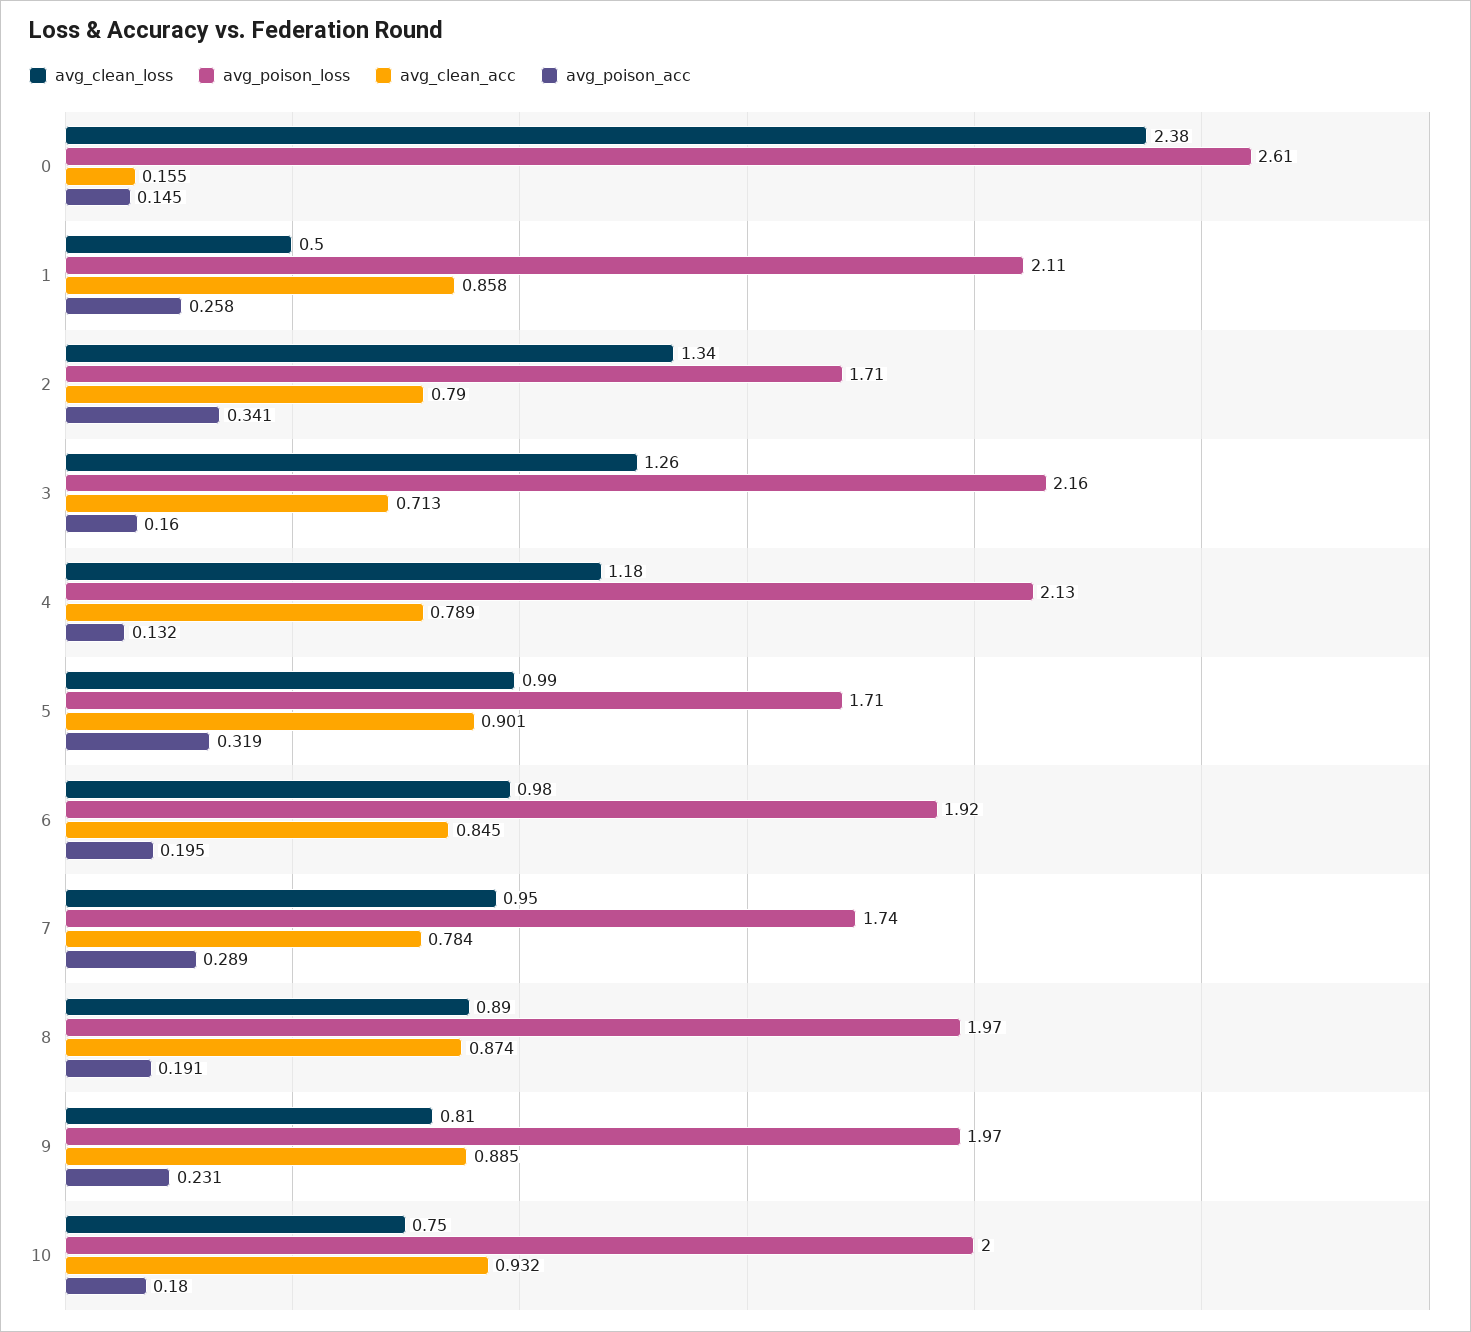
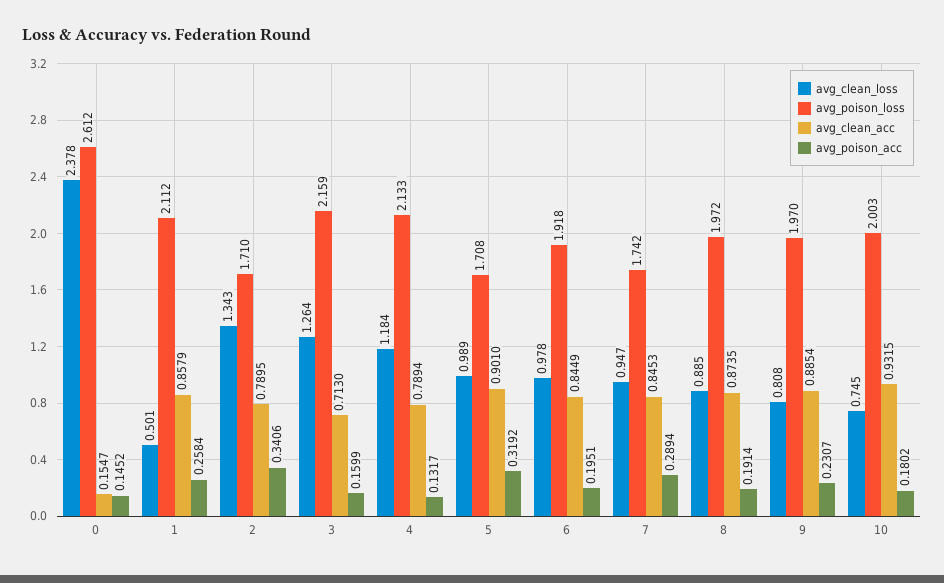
  {
    "avg_clean_loss": {
      "0": 2.378,
      "1": 0.501,
      "2": 1.343,
      "3": 1.264,
      "4": 1.184,
      "5": 0.989,
      "6": 0.978,
      "7": 0.947,
      "8": 0.885,
      "9": 0.808,
      "10": 0.745
    },
    "avg_poison_loss": {
      "0": 2.612,
      "1": 2.112,
      "2": 1.71,
      "3": 2.159,
      "4": 2.133,
      "5": 1.708,
      "6": 1.918,
      "7": 1.742,
      "8": 1.972,
      "9": 1.97,
      "10": 2.003
    },
    "avg_clean_acc": {
      "0": 0.1547,
      "1": 0.8579,
      "2": 0.7895,
      "3": 0.713,
      "4": 0.7894,
      "5": 0.901,
      "6": 0.8449,
-     "7": 0.784,
+     "7": 0.8453,
      "8": 0.8735,
      "9": 0.8854,
      "10": 0.9315
    },
    "avg_poison_acc": {
      "0": 0.1452,
      "1": 0.2584,
      "2": 0.3406,
      "3": 0.1599,
      "4": 0.1317,
      "5": 0.3192,
      "6": 0.1951,
      "7": 0.2894,
      "8": 0.1914,
      "9": 0.2307,
      "10": 0.1802
    }
  }

